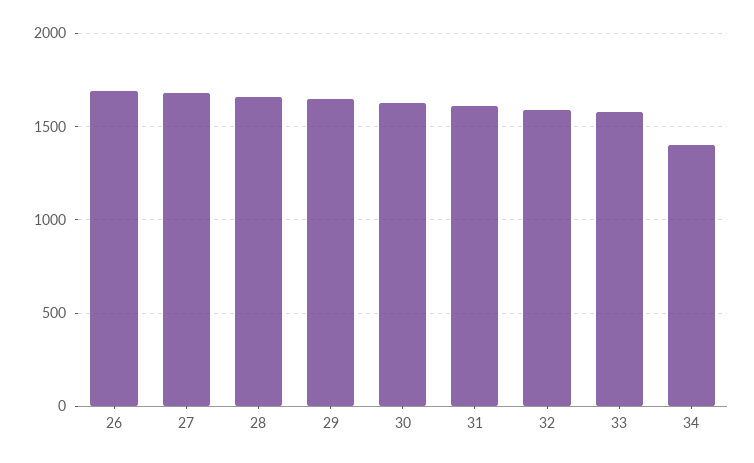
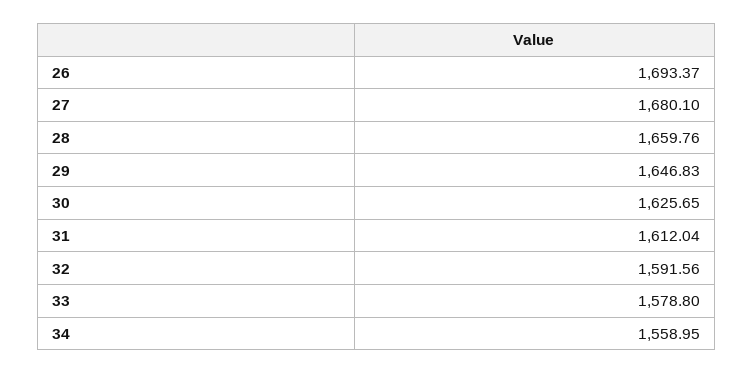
  {
    "26": 1693.37,
    "27": 1680.1,
    "28": 1659.76,
    "29": 1646.83,
    "30": 1625.65,
    "31": 1612.04,
    "32": 1591.56,
    "33": 1578.8,
-   "34": 1400
+   "34": 1558.95
  }

